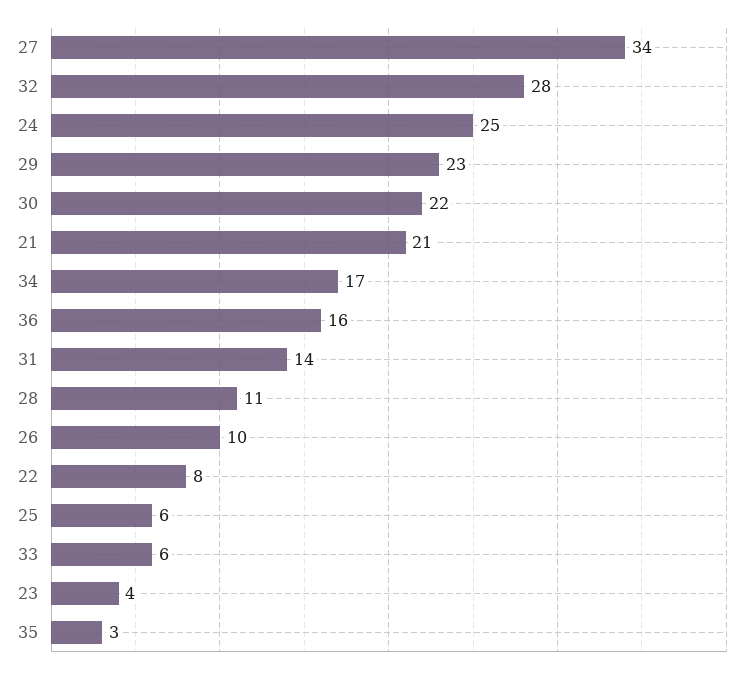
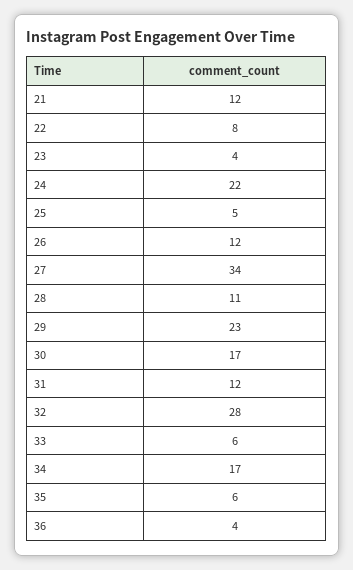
  {
    "27": 34,
    "32": 28,
-   "24": 25,
+   "24": 22,
    "29": 23,
-   "30": 22,
+   "30": 17,
-   "21": 21,
+   "21": 12,
    "34": 17,
-   "36": 16,
+   "36": 4,
-   "31": 14,
+   "31": 12,
    "28": 11,
-   "26": 10,
+   "26": 12,
    "22": 8,
-   "25": 6,
+   "25": 5,
    "33": 6,
    "23": 4,
-   "35": 3
+   "35": 6
  }

